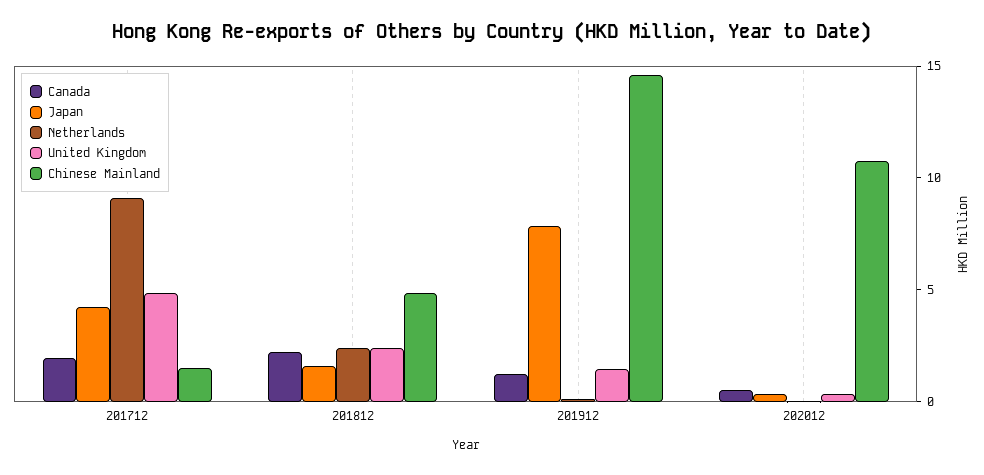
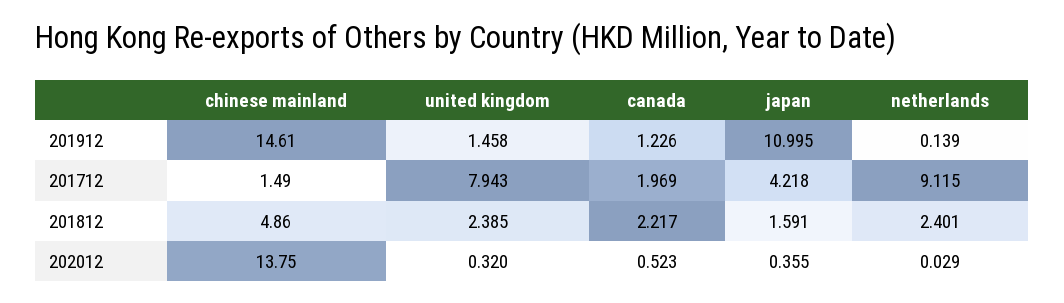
  {
    "Canada": {
      "201712": 1.969,
      "201812": 2.217,
      "201912": 1.226,
      "202012": 0.523
    },
    "Japan": {
      "201712": 4.218,
      "201812": 1.591,
-     "201912": 8,
+     "201912": 10.995,
      "202012": 0.355
    },
    "Netherlands": {
      "201712": 9.115,
      "201812": 2.401,
      "201912": 0.139,
      "202012": 0.029
    },
    "United Kingdom": {
-     "201712": 5,
+     "201712": 7.943,
      "201812": 2.385,
      "201912": 1.458,
      "202012": 0.32
    },
    "Chinese Mainland": {
      "201712": 1.49,
      "201812": 4.86,
      "201912": 14.61,
-     "202012": 11
+     "202012": 13.75
    }
  }

